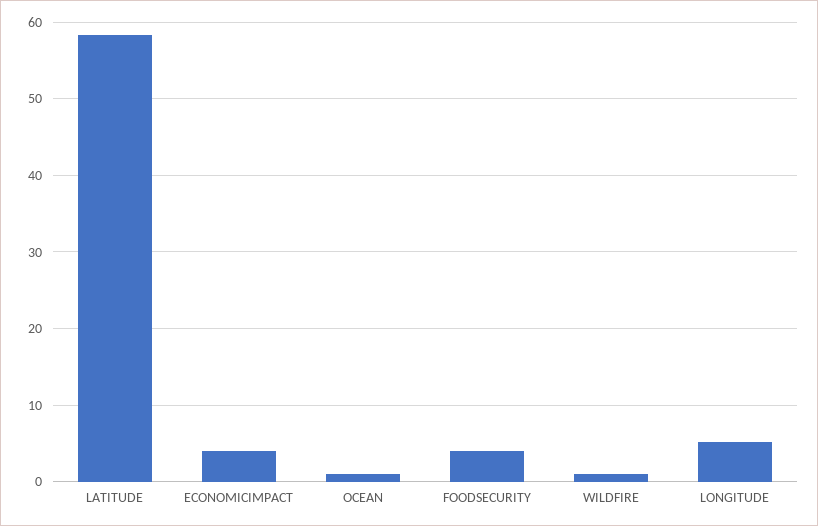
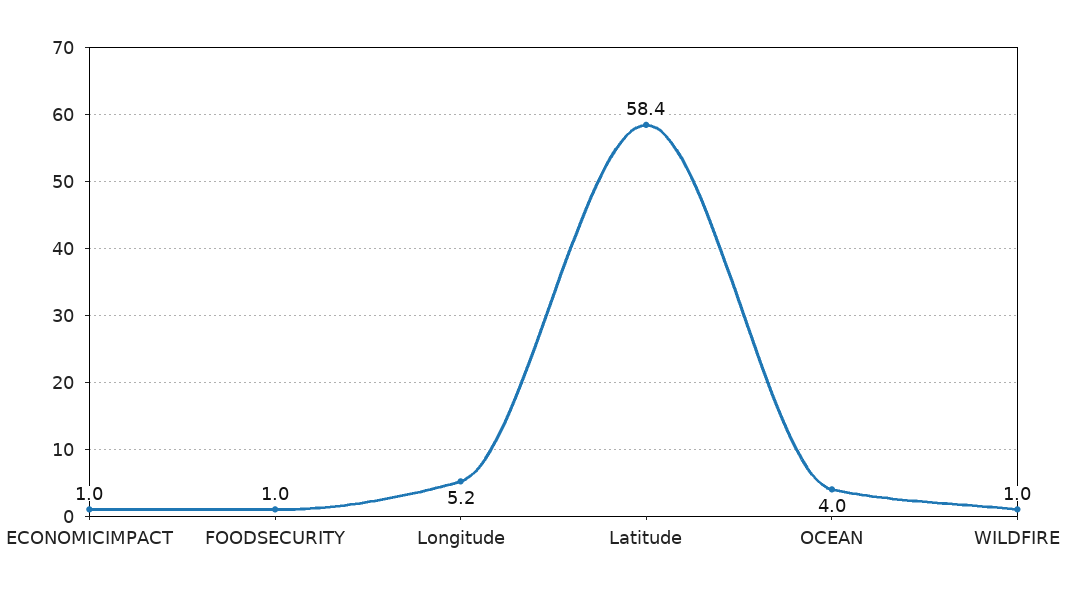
  {
    "LATITUDE": 58.4,
-   "ECONOMICIMPACT": 4,
+   "ECONOMICIMPACT": 1,
-   "OCEAN": 1,
+   "OCEAN": 4,
-   "FOODSECURITY": 4,
+   "FOODSECURITY": 1,
    "WILDFIRE": 1,
    "LONGITUDE": 5.2
  }

